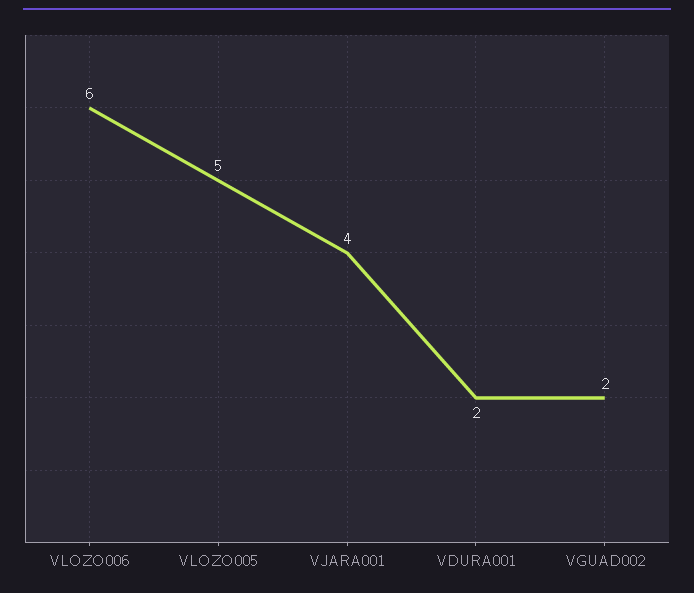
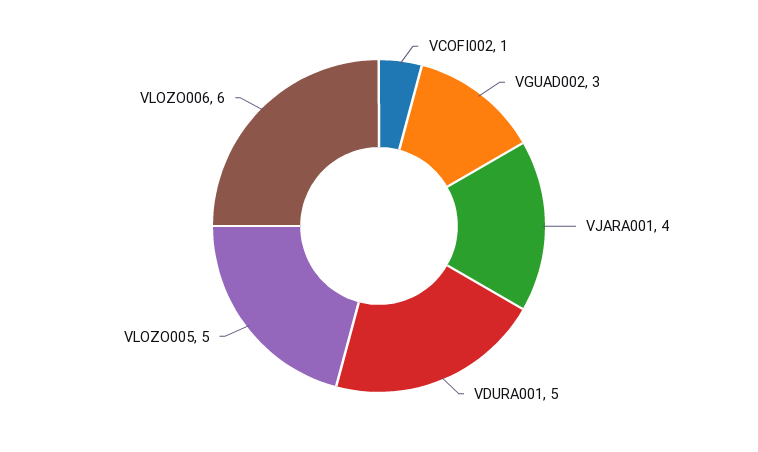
  {
    "VLOZO006": 6,
    "VLOZO005": 5,
    "VJARA001": 4,
-   "VDURA001": 2,
+   "VDURA001": 5,
-   "VGUAD002": 2
+   "VGUAD002": 3,
+   "VCOFI002": 1
  }

